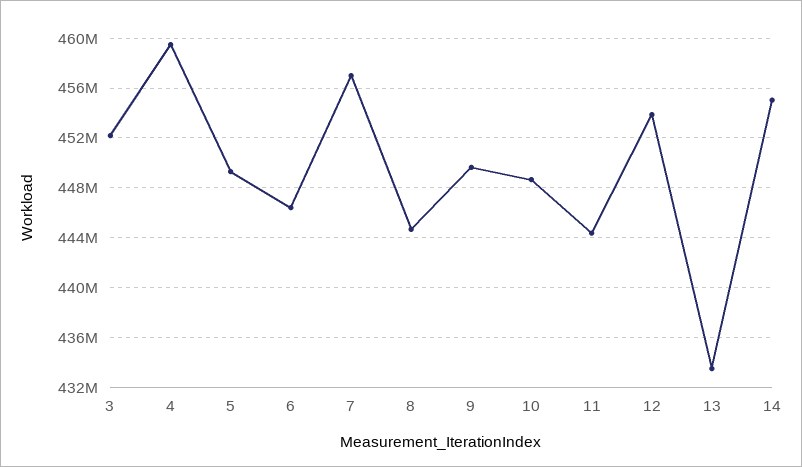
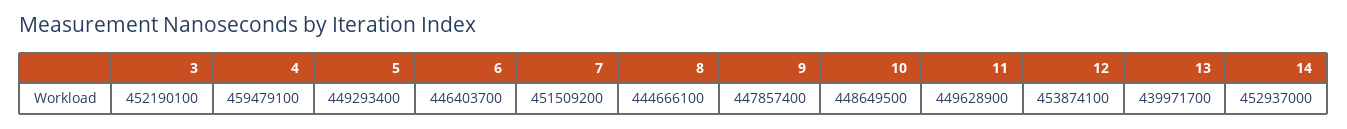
  {
    "3": 452190100,
    "4": 459479100,
    "5": 449293400,
    "6": 446403700,
-   "7": 457000000,
+   "7": 451509200,
    "8": 444666100,
-   "9": 449500000,
+   "9": 447857400,
    "10": 448649500,
-   "11": 444500000,
+   "11": 449628900,
    "12": 453874100,
-   "13": 433500000,
+   "13": 439971700,
-   "14": 455000000
+   "14": 452937000
  }

